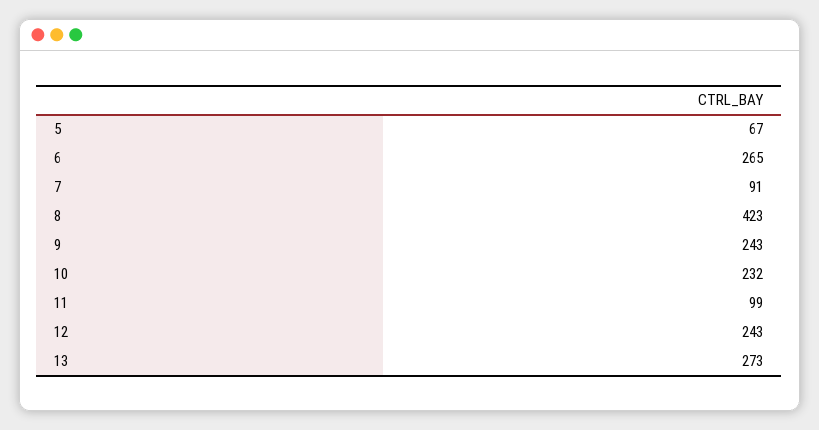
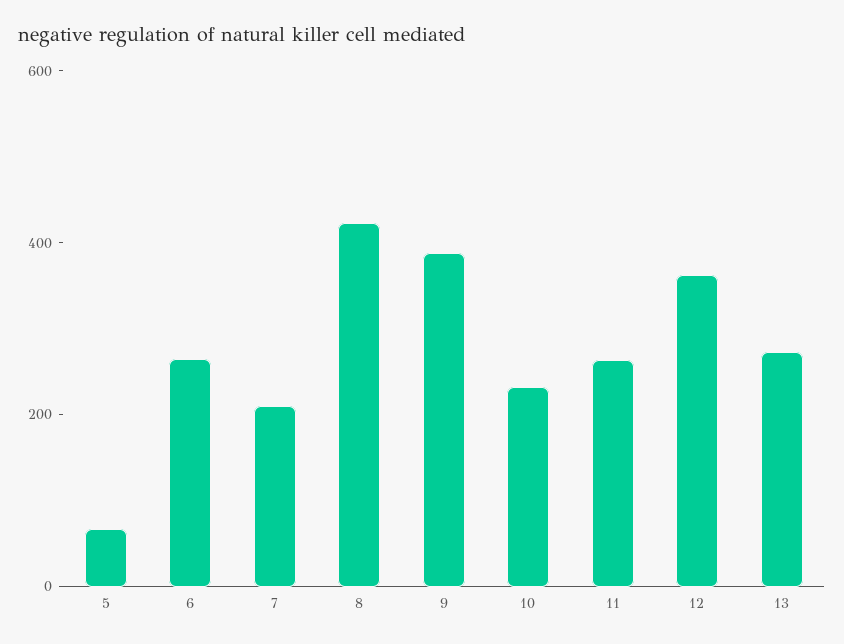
  {
    "5": 67,
    "6": 265,
-   "7": 91,
+   "7": 200,
    "8": 423,
-   "9": 243,
+   "9": 400,
    "10": 232,
-   "11": 99,
+   "11": 250,
-   "12": 243,
+   "12": 350,
    "13": 273
  }

